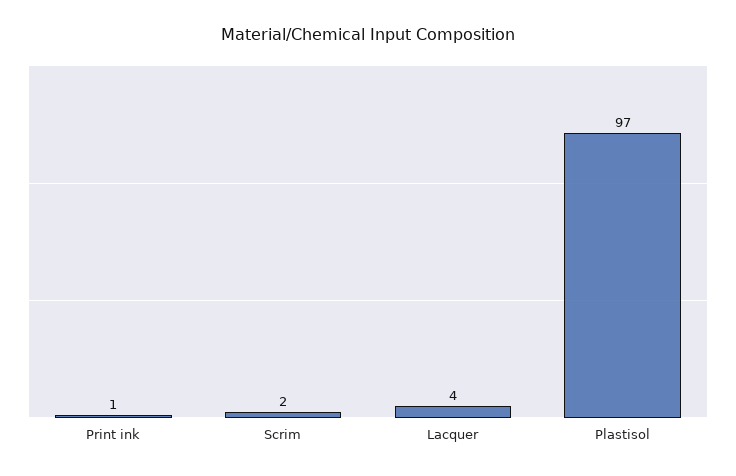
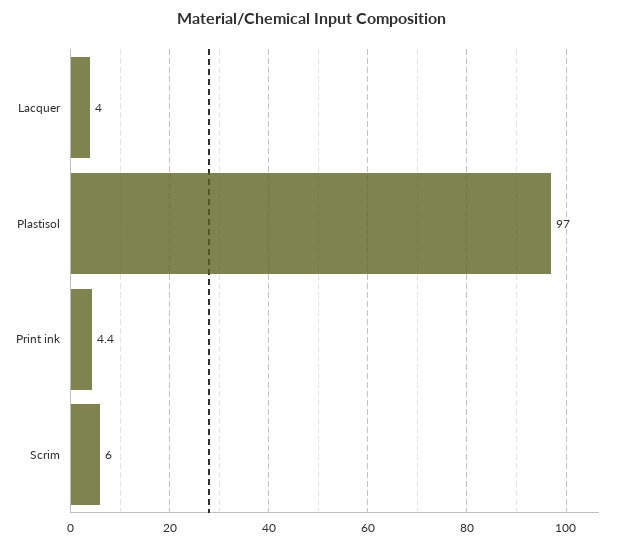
  {
-   "Print ink": 1,
+   "Print ink": 4.4,
-   "Scrim": 2,
+   "Scrim": 6,
    "Lacquer": 4,
    "Plastisol": 97
  }

